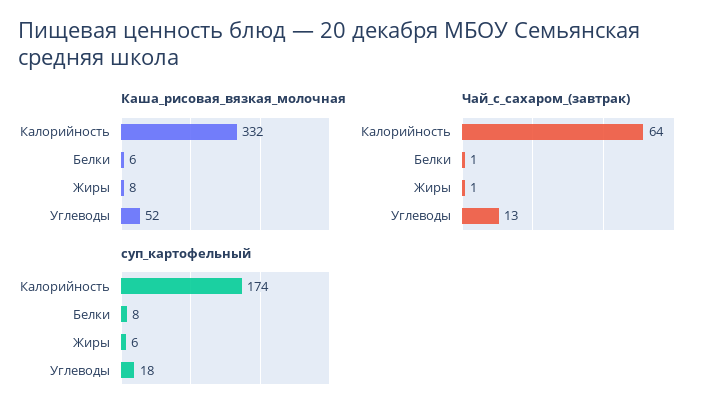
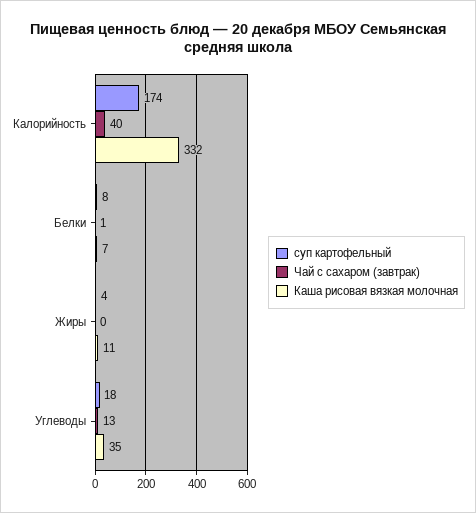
  {
    "Каша_рисовая_вязкая_молочная": {
      "Калорийность": 332,
-     "Белки": 6,
+     "Белки": 7,
-     "Жиры": 8,
+     "Жиры": 11,
-     "Углеводы": 52
+     "Углеводы": 35
    },
    "Чай_с_сахаром_(завтрак)": {
-     "Калорийность": 64,
+     "Калорийность": 40,
      "Белки": 1,
-     "Жиры": 1,
+     "Жиры": 0,
      "Углеводы": 13
    },
    "суп_картофельный": {
      "Калорийность": 174,
      "Белки": 8,
-     "Жиры": 6,
+     "Жиры": 4,
      "Углеводы": 18
    }
  }

